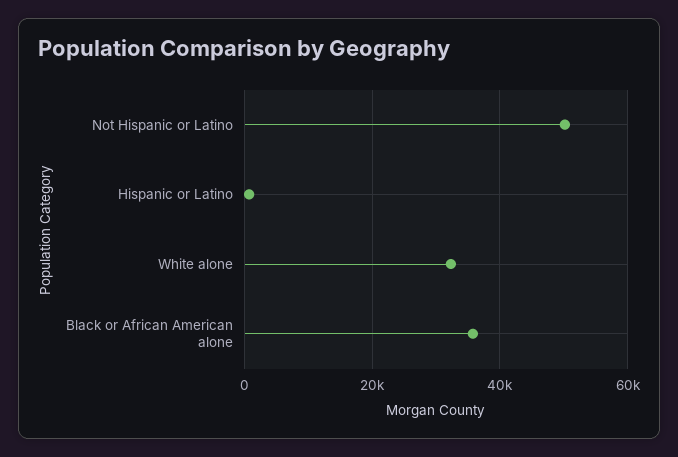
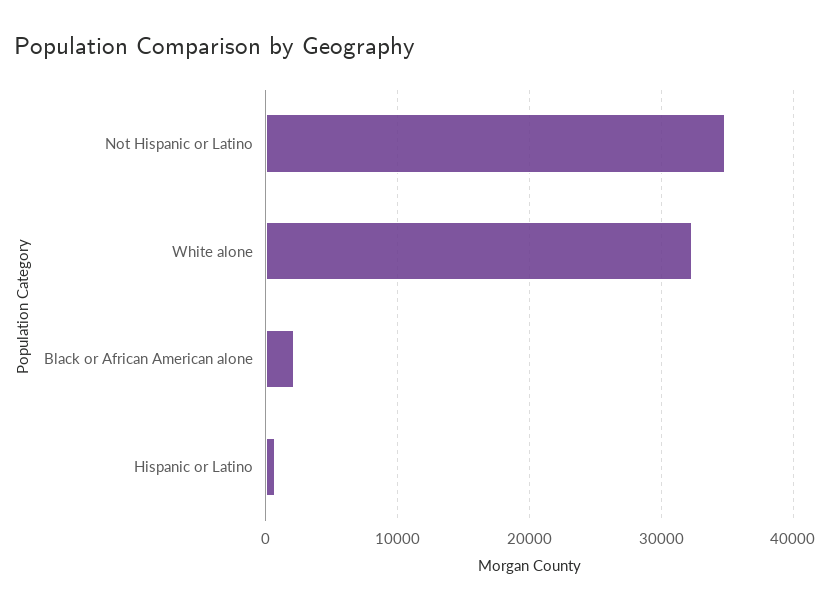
  {
-   "Not Hispanic or Latino": 50000,
+   "Not Hispanic or Latino": 35000,
    "Hispanic or Latino": 1000,
    "White alone": 32000,
-   "Black or African American alone": 36000
+   "Black or African American alone": 2000
  }

